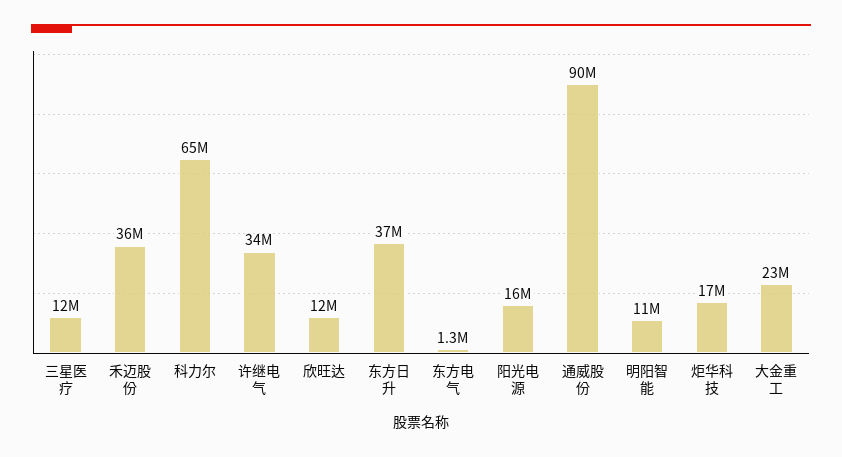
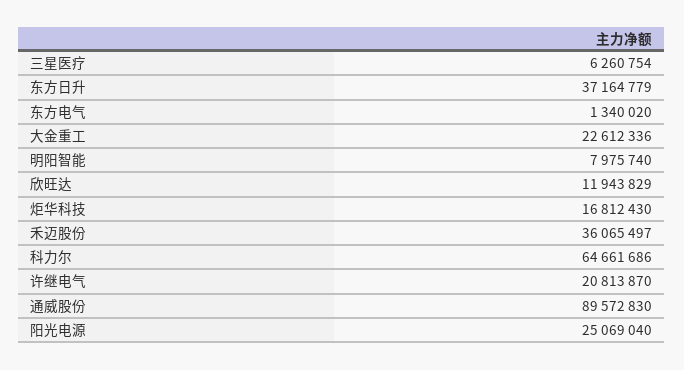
  {
-   "三星医疗": 12000000,
+   "三星医疗": 6260754,
    "禾迈股份": 36065497,
    "科力尔": 64661686,
-   "许继电气": 34000000,
+   "许继电气": 20813870,
    "欣旺达": 11943829,
    "东方日升": 37164779,
    "东方电气": 1340020,
-   "阳光电源": 16000000,
+   "阳光电源": 25069040,
    "通威股份": 89572830,
-   "明阳智能": 11000000,
+   "明阳智能": 7975740,
    "炬华科技": 16812430,
    "大金重工": 22612336
  }

